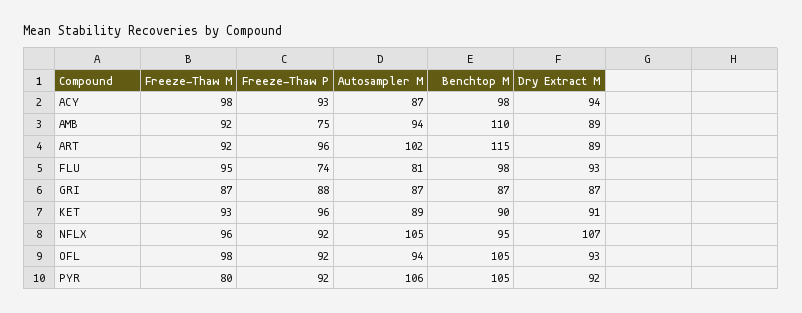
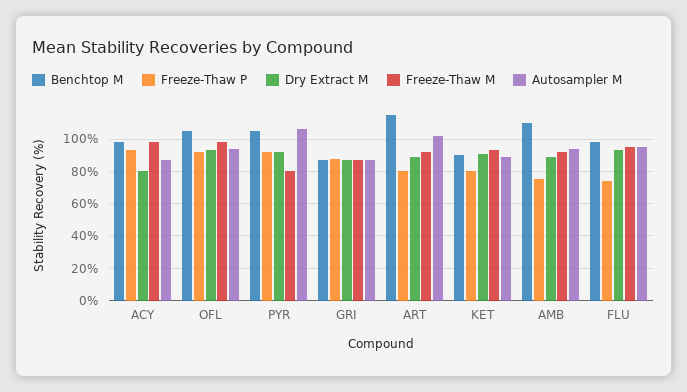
  {
    "Freeze-Thaw M": {
      "ACY": 98,
      "AMB": 92,
      "ART": 92,
      "FLU": 95,
      "GRI": 87,
      "KET": 93,
-     "NFLX": 96,
      "OFL": 98,
      "PYR": 80
    },
    "Freeze-Thaw P": {
      "ACY": 93,
      "AMB": 75,
-     "ART": 96,
+     "ART": 80,
      "FLU": 74,
      "GRI": 88,
-     "KET": 96,
+     "KET": 80,
-     "NFLX": 92,
      "OFL": 92,
      "PYR": 92
    },
    "Autosampler M": {
      "ACY": 87,
      "AMB": 94,
      "ART": 102,
-     "FLU": 81,
+     "FLU": 95,
      "GRI": 87,
      "KET": 89,
-     "NFLX": 105,
      "OFL": 94,
      "PYR": 106
    },
    "Benchtop M": {
      "ACY": 98,
      "AMB": 110,
      "ART": 115,
      "FLU": 98,
      "GRI": 87,
      "KET": 90,
-     "NFLX": 95,
      "OFL": 105,
      "PYR": 105
    },
    "Dry Extract M": {
-     "ACY": 94,
+     "ACY": 80,
      "AMB": 89,
      "ART": 89,
      "FLU": 93,
      "GRI": 87,
      "KET": 91,
-     "NFLX": 107,
      "OFL": 93,
      "PYR": 92
    }
  }

